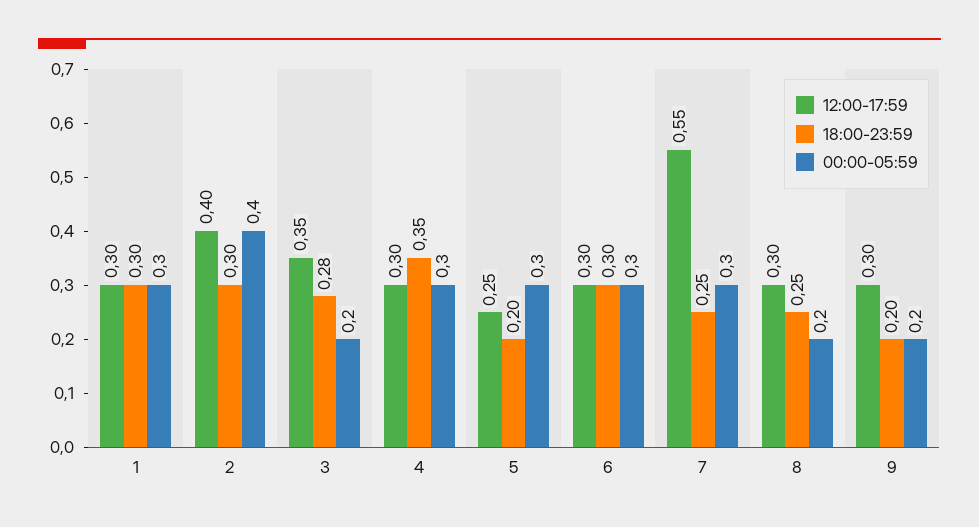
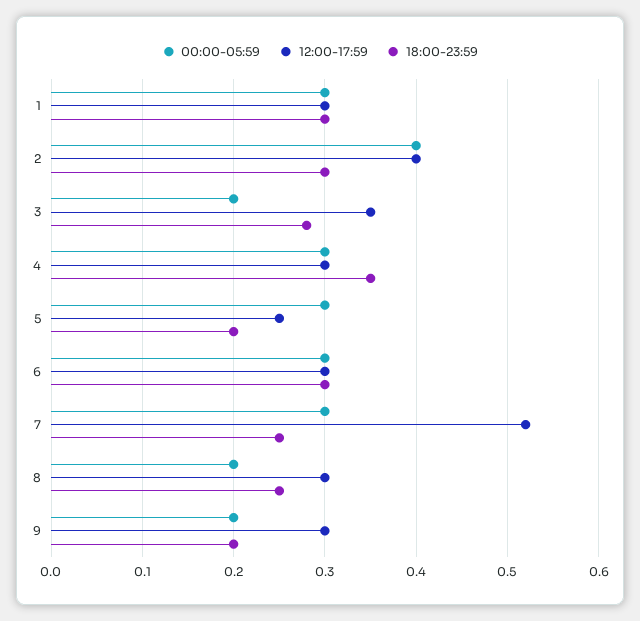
  {
    "12:00-17:59": {
      "1": 0.3,
      "2": 0.4,
      "3": 0.35,
      "4": 0.3,
      "5": 0.25,
      "6": 0.3,
-     "7": 0.55,
+     "7": 0.52,
      "8": 0.3,
      "9": 0.3
    },
    "18:00-23:59": {
      "1": 0.3,
      "2": 0.3,
      "3": 0.28,
      "4": 0.35,
      "5": 0.2,
      "6": 0.3,
      "7": 0.25,
      "8": 0.25,
      "9": 0.2
    },
    "00:00-05:59": {
      "1": 0.3,
      "2": 0.4,
      "3": 0.2,
      "4": 0.3,
      "5": 0.3,
      "6": 0.3,
      "7": 0.3,
      "8": 0.2,
      "9": 0.2
    }
  }

